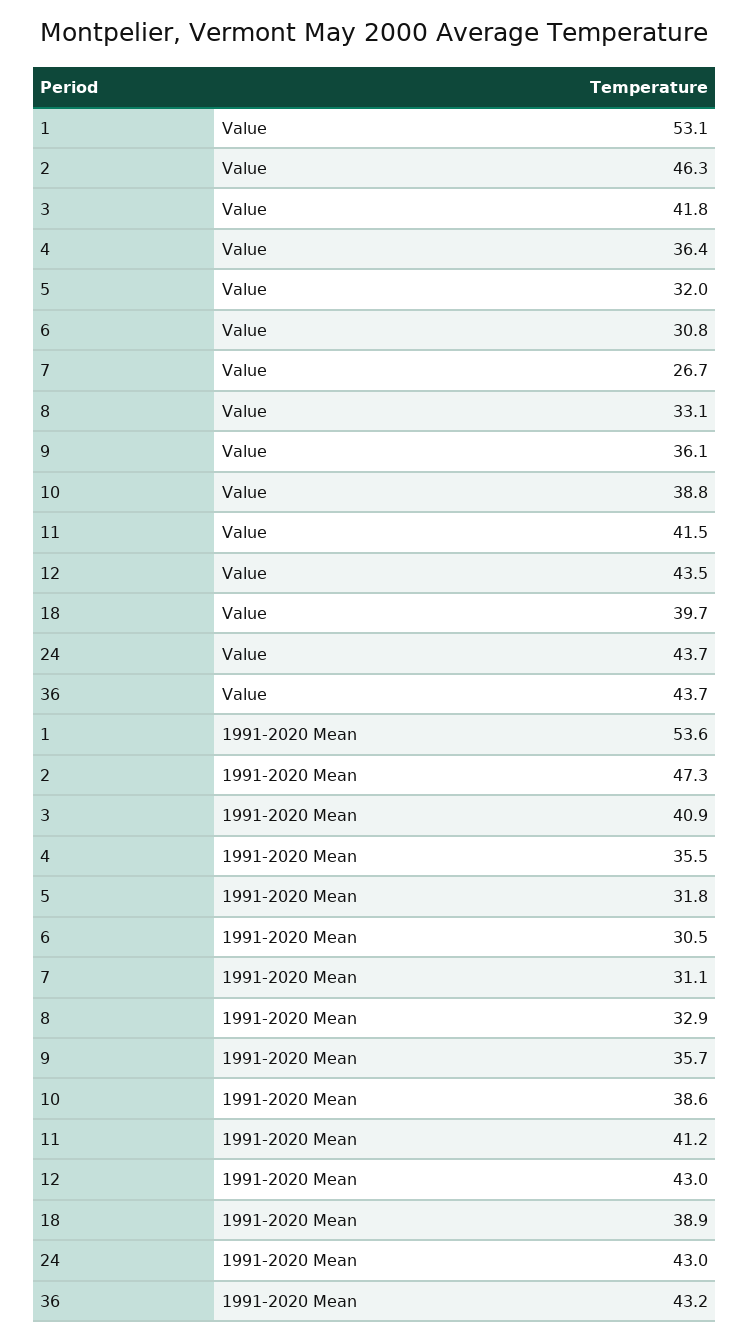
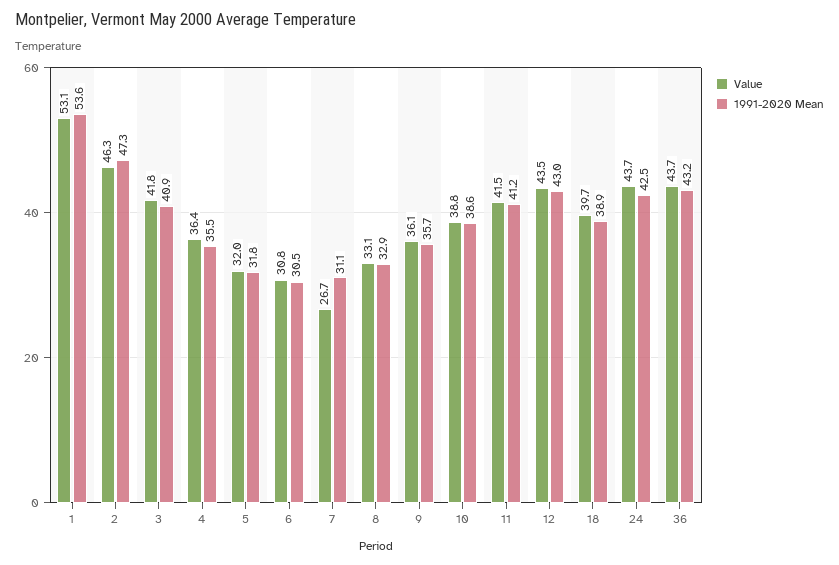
  {
    "Value": {
      "1": 53.1,
      "2": 46.3,
      "3": 41.8,
      "4": 36.4,
      "5": 32,
      "6": 30.8,
      "7": 26.7,
      "8": 33.1,
      "9": 36.1,
      "10": 38.8,
      "11": 41.5,
      "12": 43.5,
      "18": 39.7,
      "24": 43.7,
      "36": 43.7
    },
    "1991-2020 Mean": {
      "1": 53.6,
      "2": 47.3,
      "3": 40.9,
      "4": 35.5,
      "5": 31.8,
      "6": 30.5,
      "7": 31.1,
      "8": 32.9,
      "9": 35.7,
      "10": 38.6,
      "11": 41.2,
      "12": 43,
      "18": 38.9,
-     "24": 43,
+     "24": 42.5,
      "36": 43.2
    }
  }

